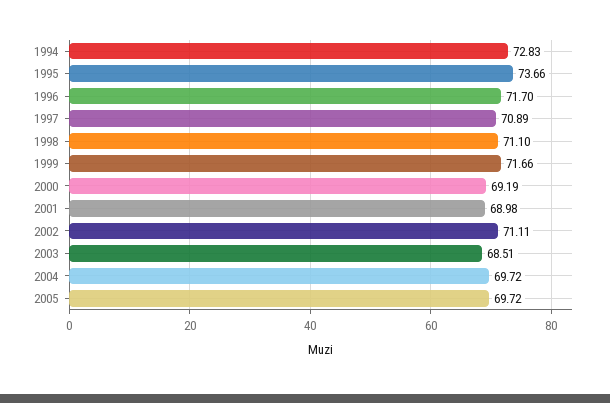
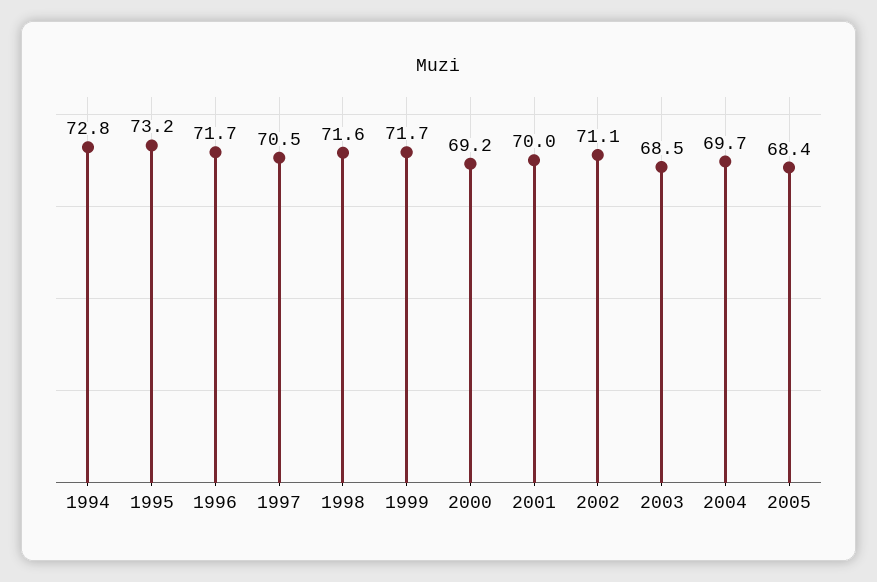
  {
    "1994": 72.83,
-   "1995": 73.66,
+   "1995": 73.2,
    "1996": 71.7,
-   "1997": 70.89,
+   "1997": 70.5,
-   "1998": 71.1,
+   "1998": 71.6,
    "1999": 71.66,
    "2000": 69.19,
-   "2001": 68.98,
+   "2001": 70,
    "2002": 71.11,
    "2003": 68.51,
    "2004": 69.72,
-   "2005": 69.72
+   "2005": 68.4
  }

